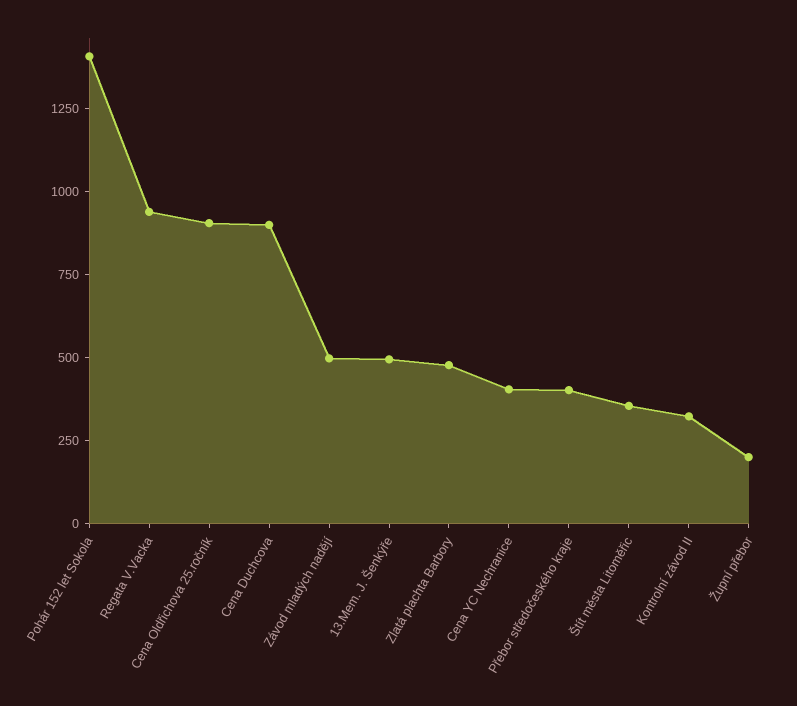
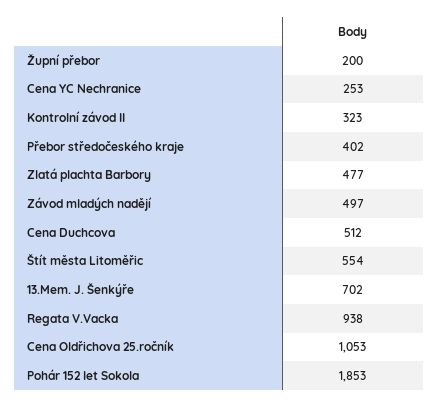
  {
-   "Pohár 152 let Sokola": 1400,
+   "Pohár 152 let Sokola": 1853,
    "Regata V.Vacka": 938,
-   "Cena Oldřichova 25.ročník": 900,
+   "Cena Oldřichova 25.ročník": 1053,
-   "Cena Duchcova": 900,
+   "Cena Duchcova": 512,
    "Závod mladých nadějí": 497,
-   "13.Mem. J. Šenkýře": 500,
+   "13.Mem. J. Šenkýře": 702,
    "Zlatá plachta Barbory": 477,
-   "Cena YC Nechranice": 400,
+   "Cena YC Nechranice": 253,
    "Přebor středočeského kraje": 402,
-   "Štít města Litoměřic": 350,
+   "Štít města Litoměřic": 554,
    "Kontrolní závod II": 323,
    "Župní přebor": 200
  }

